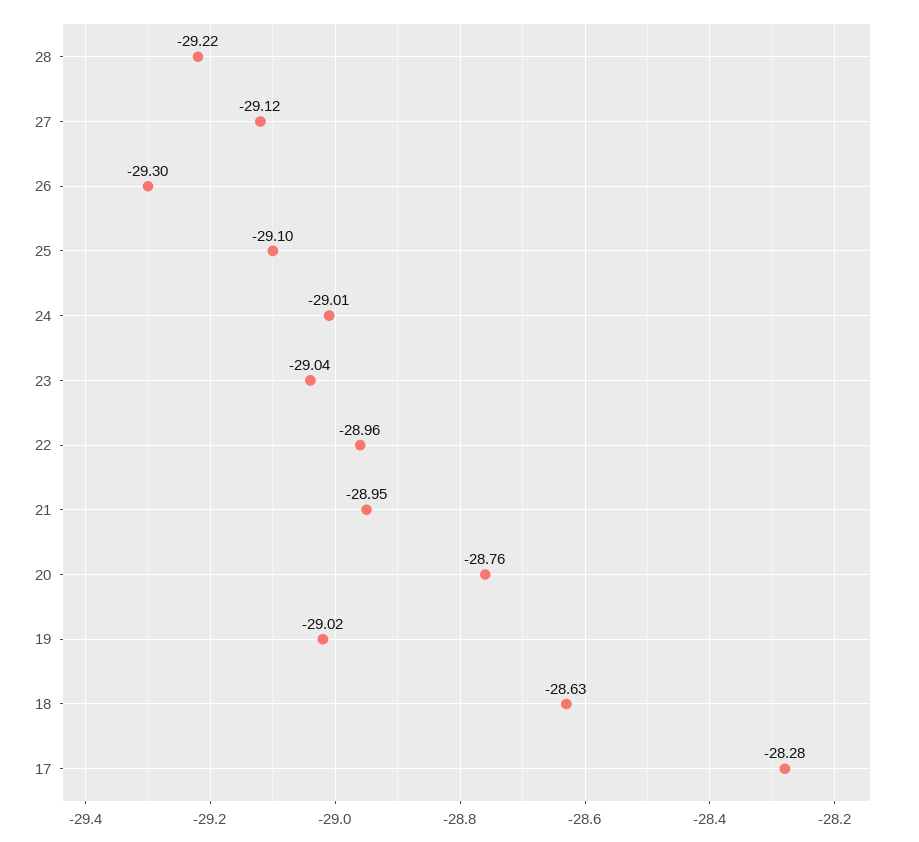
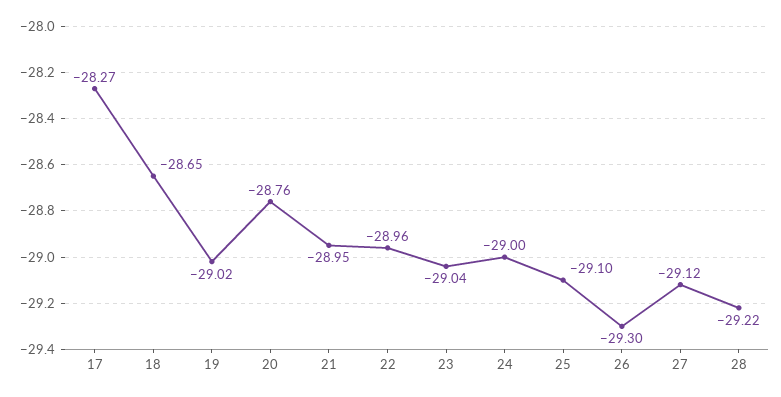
  {
    "28": -29.22,
    "27": -29.12,
    "26": -29.3,
    "25": -29.1,
-   "24": -29.01,
+   "24": -29,
    "23": -29.04,
    "22": -28.96,
    "21": -28.95,
    "20": -28.76,
    "19": -29.02,
-   "18": -28.63,
+   "18": -28.65,
-   "17": -28.28
+   "17": -28.27
  }

